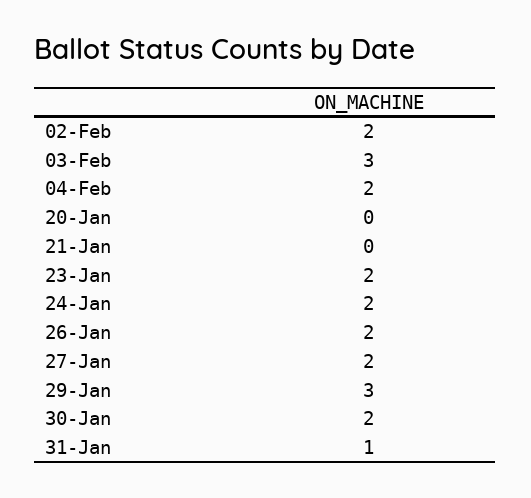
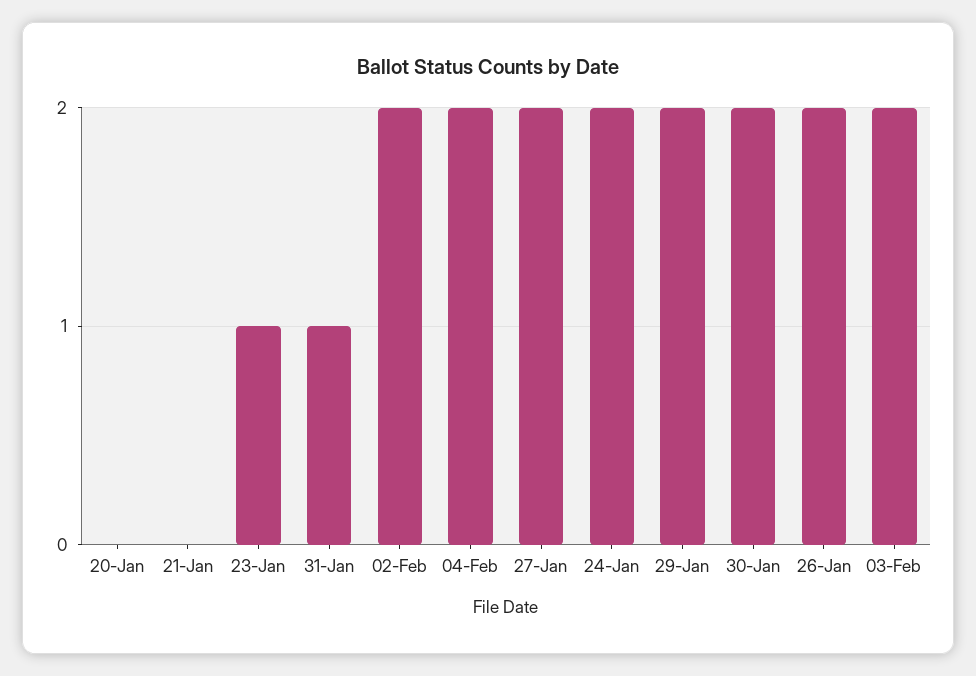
  {
    "02-Feb": 2,
-   "03-Feb": 3,
+   "03-Feb": 2,
    "04-Feb": 2,
    "20-Jan": 0,
    "21-Jan": 0,
-   "23-Jan": 2,
+   "23-Jan": 1,
    "24-Jan": 2,
    "26-Jan": 2,
    "27-Jan": 2,
-   "29-Jan": 3,
+   "29-Jan": 2,
    "30-Jan": 2,
    "31-Jan": 1
  }

